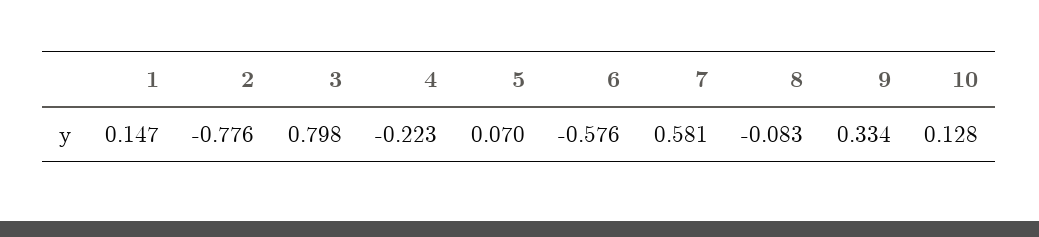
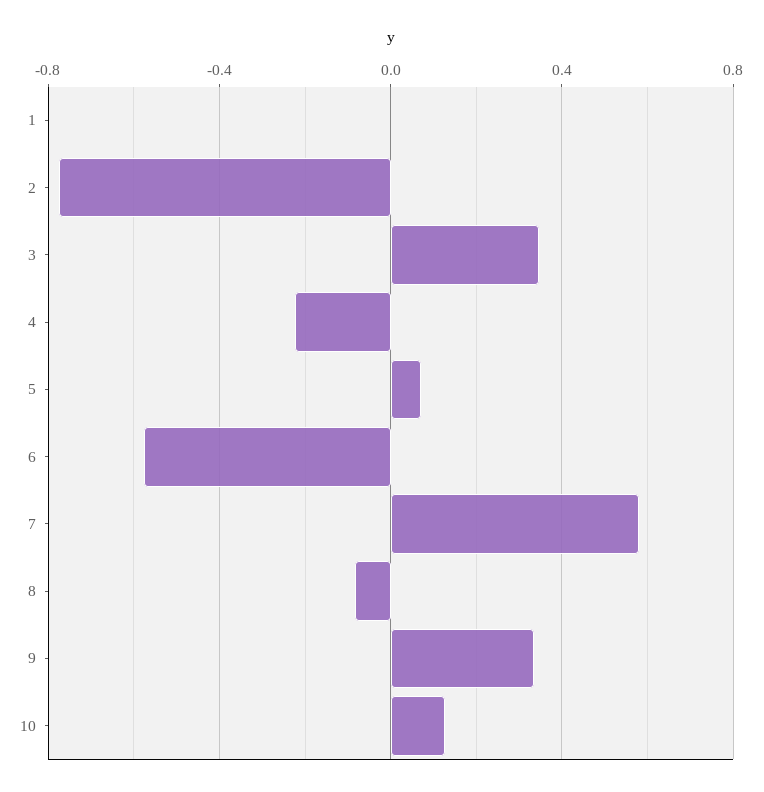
  {
-   "1": 0.147,
+   "1": 0,
    "2": -0.776,
-   "3": 0.798,
+   "3": 0.35,
    "4": -0.223,
    "5": 0.07,
    "6": -0.576,
    "7": 0.581,
    "8": -0.083,
    "9": 0.334,
    "10": 0.128
  }

